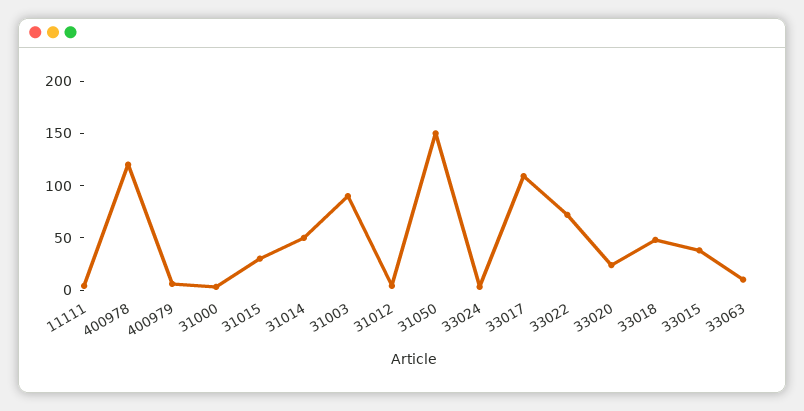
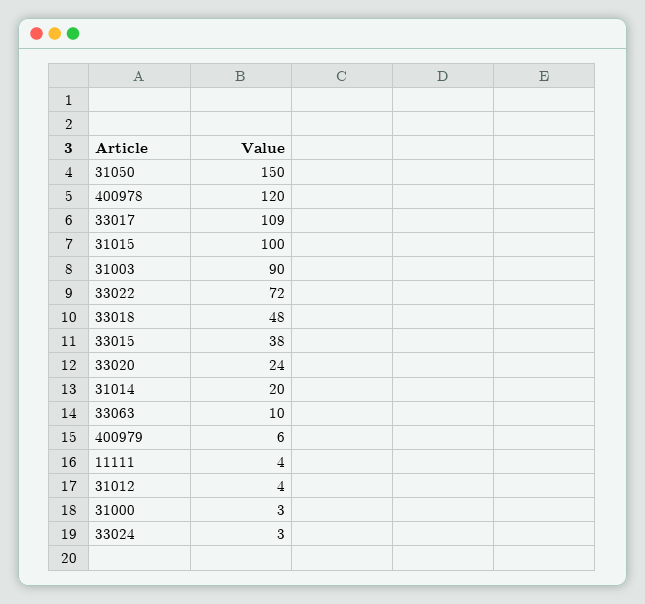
  {
    "11111": 4,
    "400978": 120,
    "400979": 6,
    "31000": 3,
-   "31015": 30,
+   "31015": 100,
-   "31014": 50,
+   "31014": 20,
    "31003": 90,
    "31012": 4,
    "31050": 150,
    "33024": 3,
    "33017": 109,
    "33022": 72,
    "33020": 24,
    "33018": 48,
    "33015": 38,
    "33063": 10
  }

